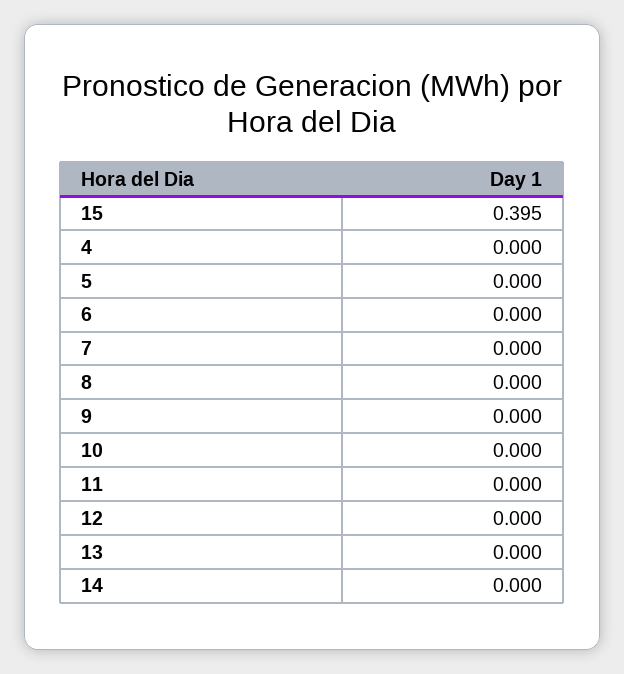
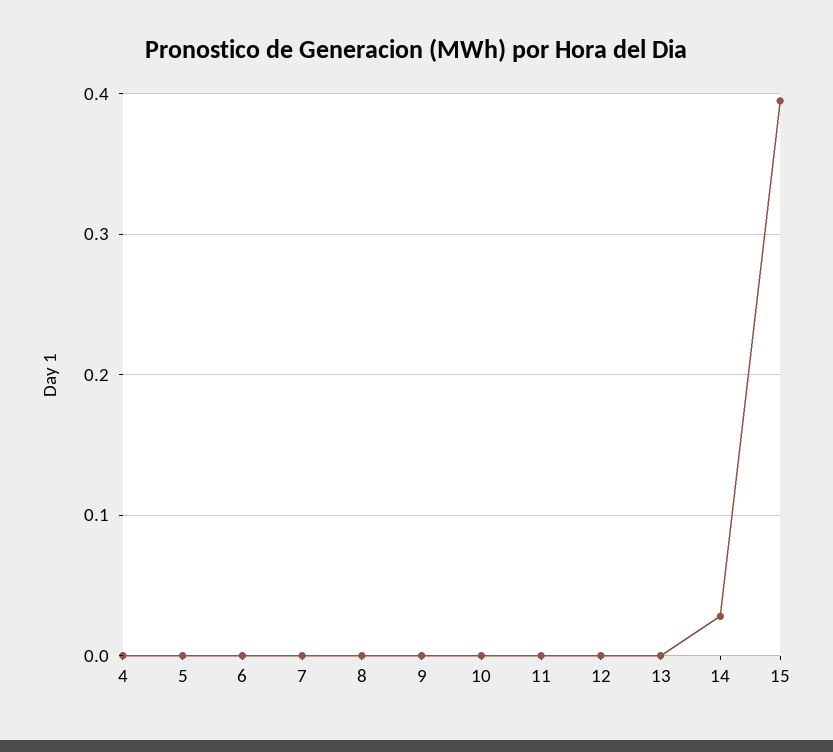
  {
    "15": 0.395,
    "4": 0,
    "5": 0,
    "6": 0,
    "7": 0,
    "8": 0,
    "9": 0,
    "10": 0,
    "11": 0,
    "12": 0,
    "13": 0,
-   "14": 0
+   "14": 0.03
  }

